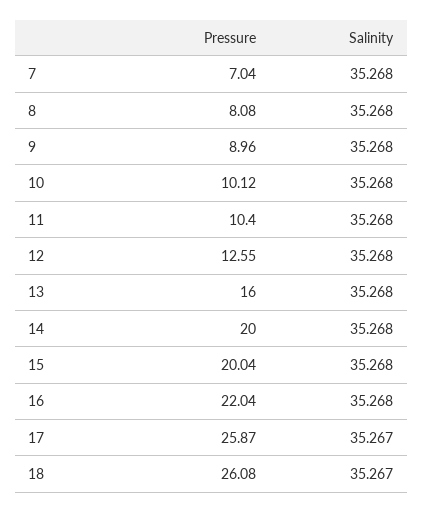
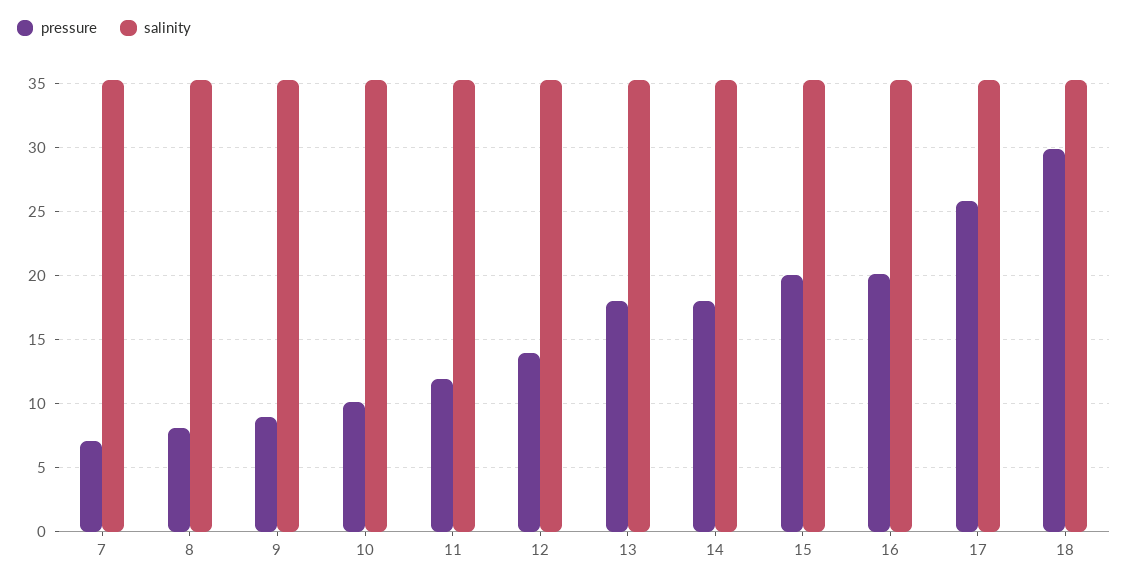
  {
    "Pressure": {
      "7": 7.04,
      "8": 8.08,
      "9": 8.96,
      "10": 10.12,
-     "11": 10.4,
+     "11": 12,
-     "12": 12.55,
+     "12": 14,
-     "13": 16,
+     "13": 18,
-     "14": 20,
+     "14": 18,
      "15": 20.04,
-     "16": 22.04,
+     "16": 20,
      "17": 25.87,
-     "18": 26.08
+     "18": 30
    },
    "Salinity": {
      "7": 35.268,
      "8": 35.268,
      "9": 35.268,
      "10": 35.268,
      "11": 35.268,
      "12": 35.268,
      "13": 35.268,
      "14": 35.268,
      "15": 35.268,
      "16": 35.268,
      "17": 35.267,
      "18": 35.267
    }
  }

